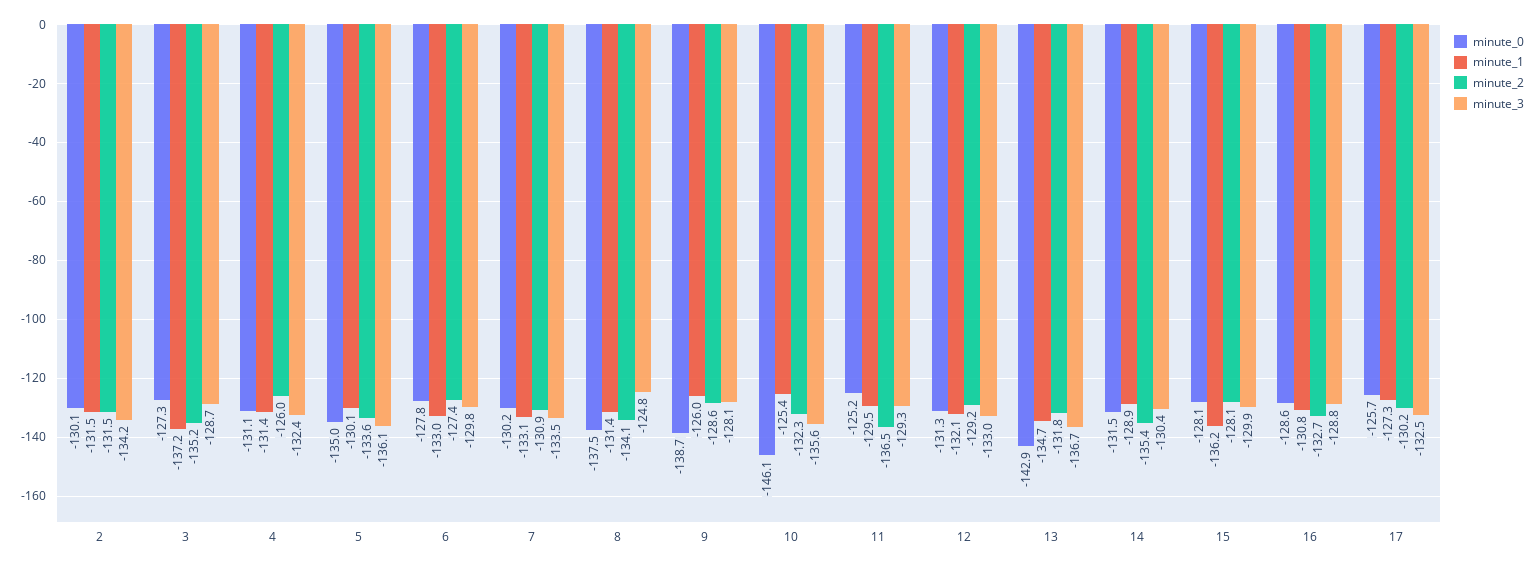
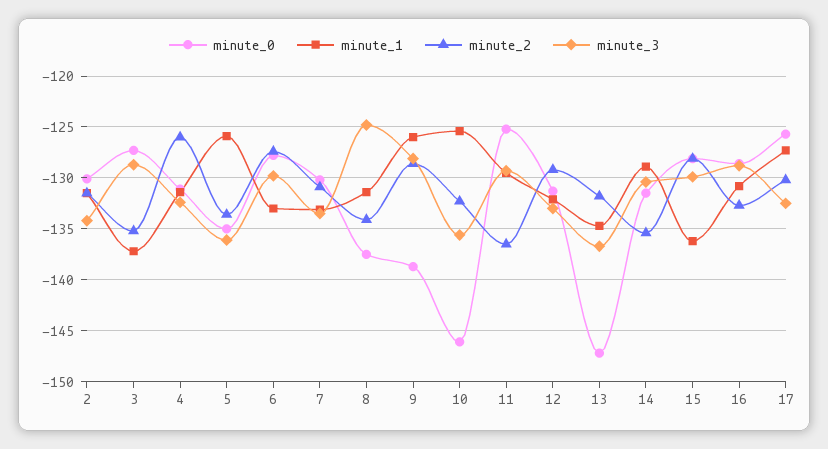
  {
    "minute_0": {
      "2": -130.1,
      "3": -127.3,
      "4": -131.1,
      "5": -135,
      "6": -127.8,
      "7": -130.2,
      "8": -137.5,
      "9": -138.7,
      "10": -146.1,
      "11": -125.2,
      "12": -131.3,
-     "13": -142.9,
+     "13": -147,
      "14": -131.5,
      "15": -128.1,
      "16": -128.6,
      "17": -125.7
    },
    "minute_1": {
      "2": -131.5,
      "3": -137.2,
      "4": -131.4,
-     "5": -130.1,
+     "5": -126,
      "6": -133,
      "7": -133.1,
      "8": -131.4,
      "9": -126,
      "10": -125.4,
      "11": -129.5,
      "12": -132.1,
      "13": -134.7,
      "14": -128.9,
      "15": -136.2,
      "16": -130.8,
      "17": -127.3
    },
    "minute_2": {
      "2": -131.5,
      "3": -135.2,
      "4": -126,
      "5": -133.6,
      "6": -127.4,
      "7": -130.9,
      "8": -134.1,
      "9": -128.6,
      "10": -132.3,
      "11": -136.5,
      "12": -129.2,
      "13": -131.8,
      "14": -135.4,
      "15": -128.1,
      "16": -132.7,
      "17": -130.2
    },
    "minute_3": {
      "2": -134.2,
      "3": -128.7,
      "4": -132.4,
      "5": -136.1,
      "6": -129.8,
      "7": -133.5,
      "8": -124.8,
      "9": -128.1,
      "10": -135.6,
      "11": -129.3,
      "12": -133,
      "13": -136.7,
      "14": -130.4,
      "15": -129.9,
      "16": -128.8,
      "17": -132.5
    }
  }

